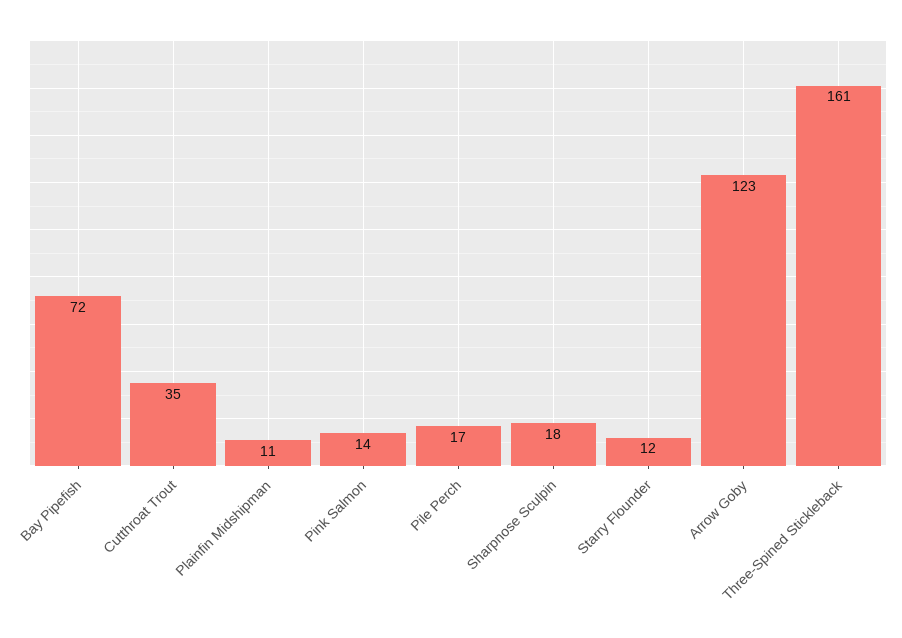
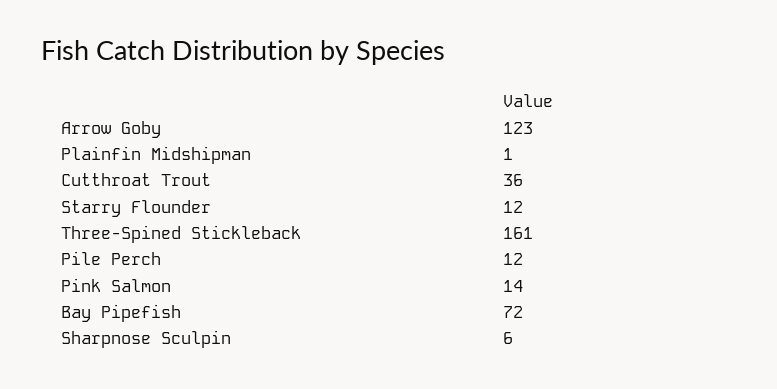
  {
    "Bay Pipefish": 72,
-   "Cutthroat Trout": 35,
+   "Cutthroat Trout": 36,
-   "Plainfin Midshipman": 11,
+   "Plainfin Midshipman": 1,
    "Pink Salmon": 14,
-   "Pile Perch": 17,
+   "Pile Perch": 12,
-   "Sharpnose Sculpin": 18,
+   "Sharpnose Sculpin": 6,
    "Starry Flounder": 12,
    "Arrow Goby": 123,
    "Three-Spined Stickleback": 161
  }

